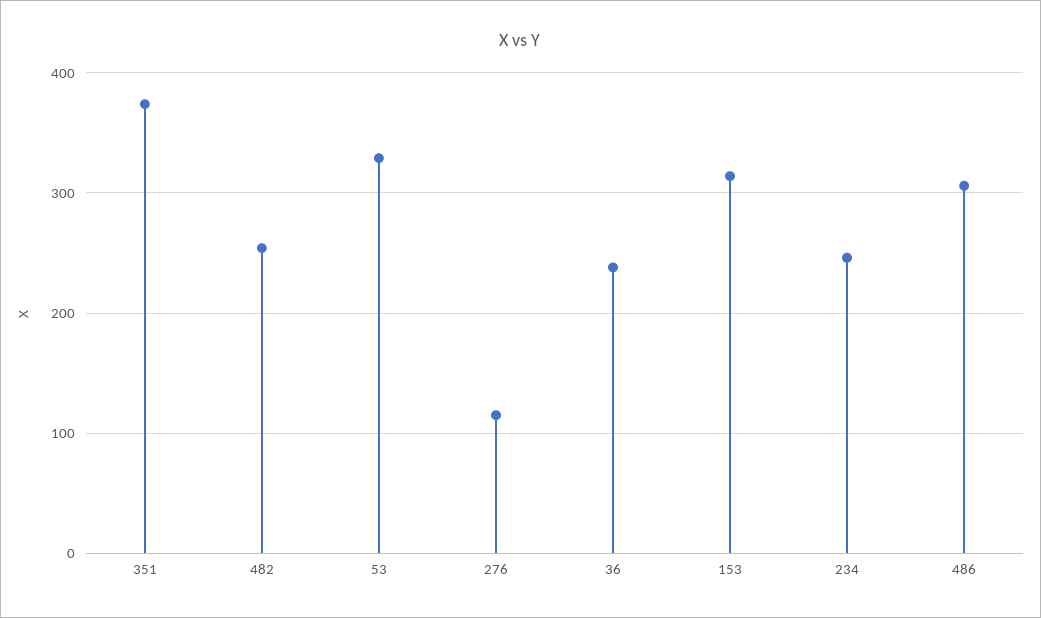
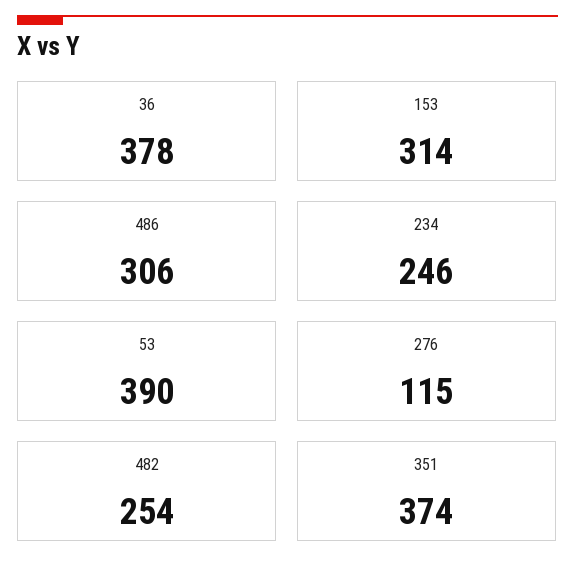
  {
    "351": 374,
    "482": 254,
-   "53": 330,
+   "53": 390,
    "276": 115,
-   "36": 240,
+   "36": 378,
    "153": 314,
    "234": 246,
    "486": 306
  }

